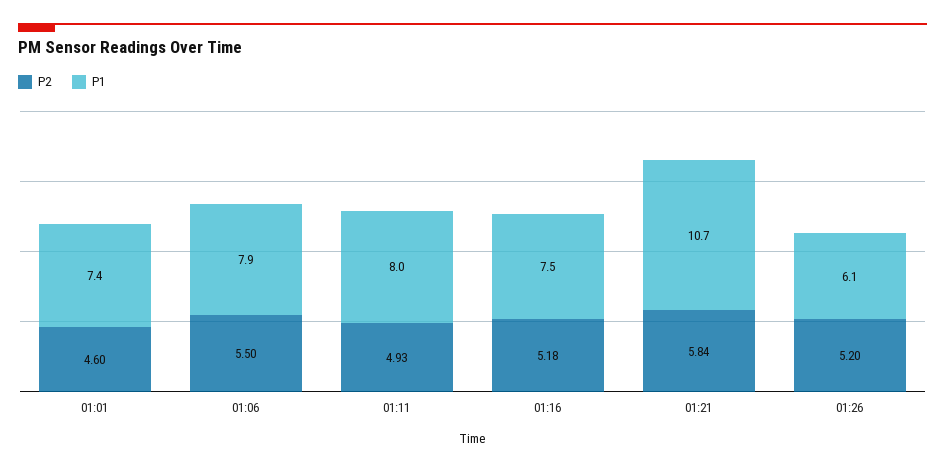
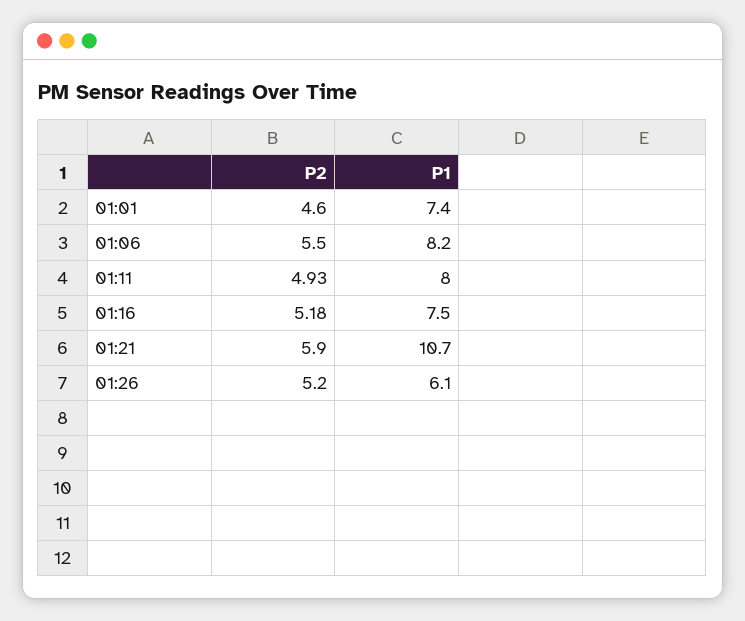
  {
    "P2": {
      "01:01": 4.6,
      "01:06": 5.5,
      "01:11": 4.93,
      "01:16": 5.18,
-     "01:21": 5.84,
+     "01:21": 5.9,
      "01:26": 5.2
    },
    "P1": {
      "01:01": 7.4,
-     "01:06": 7.9,
+     "01:06": 8.2,
      "01:11": 8,
      "01:16": 7.5,
      "01:21": 10.7,
      "01:26": 6.1
    }
  }

